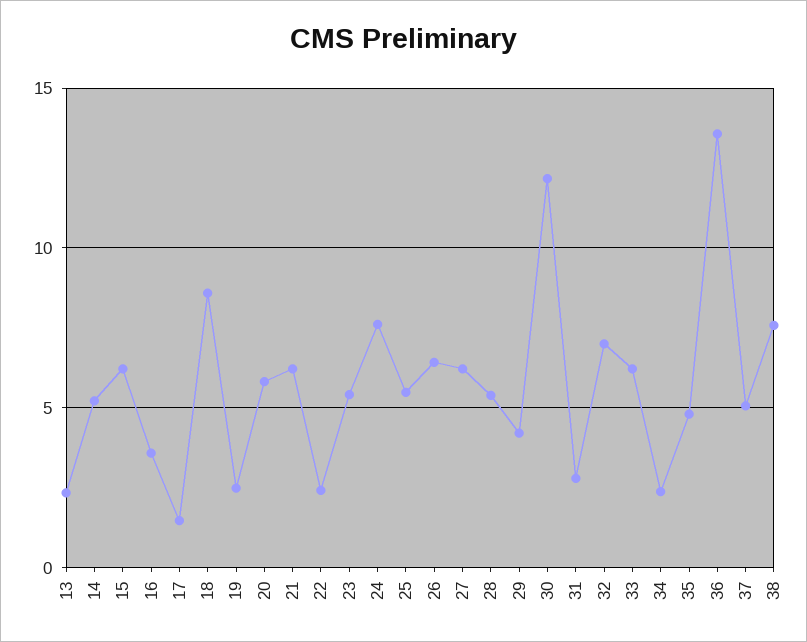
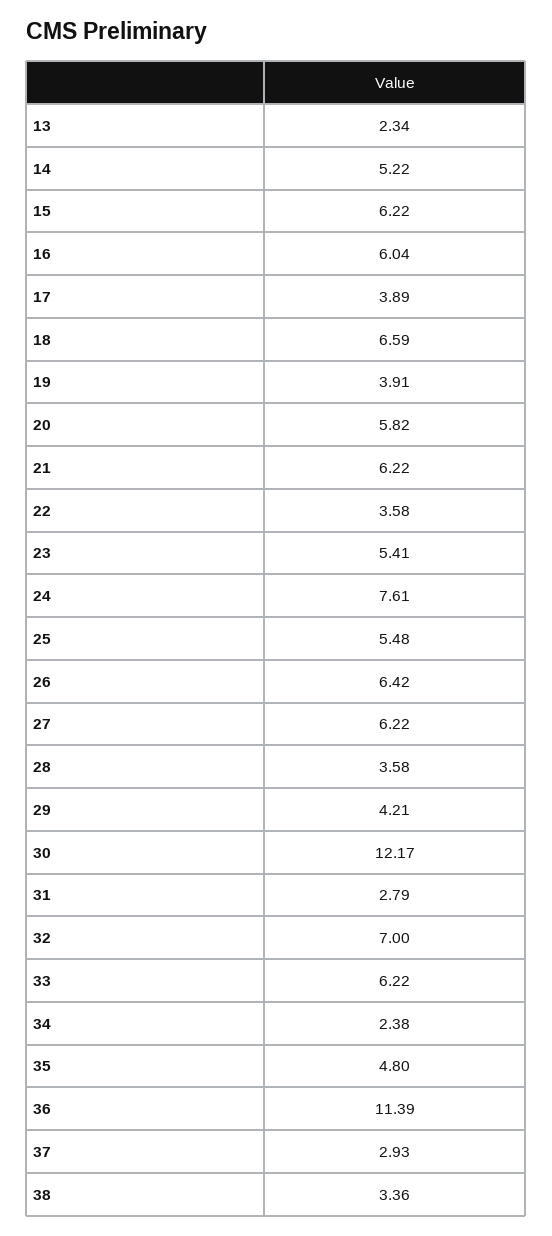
  {
    "13": 2.34,
    "14": 5.22,
    "15": 6.22,
-   "16": 3.5,
+   "16": 6.04,
-   "17": 1.5,
+   "17": 3.89,
-   "18": 8.5,
+   "18": 6.59,
-   "19": 2.5,
+   "19": 3.91,
    "20": 5.82,
    "21": 6.22,
-   "22": 2.5,
+   "22": 3.58,
    "23": 5.41,
    "24": 7.61,
    "25": 5.48,
    "26": 6.42,
    "27": 6.22,
-   "28": 5.5,
+   "28": 3.58,
    "29": 4.21,
    "30": 12.17,
    "31": 2.79,
    "32": 7,
    "33": 6.22,
    "34": 2.38,
    "35": 4.8,
-   "36": 13.5,
+   "36": 11.39,
-   "37": 5,
+   "37": 2.93,
-   "38": 7.5
+   "38": 3.36
  }

